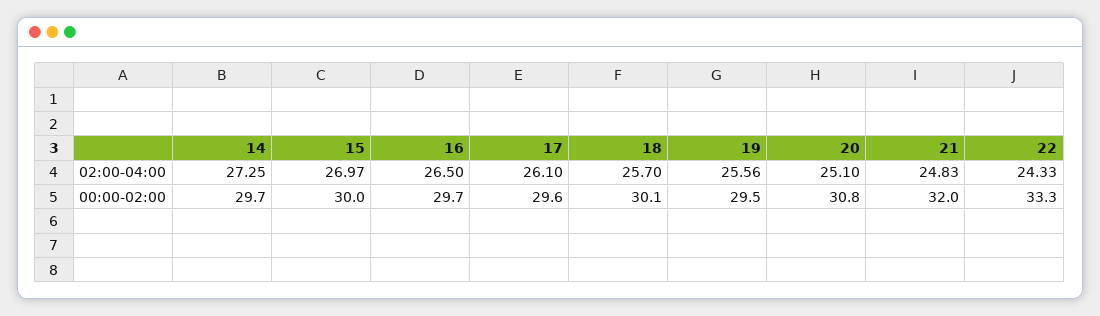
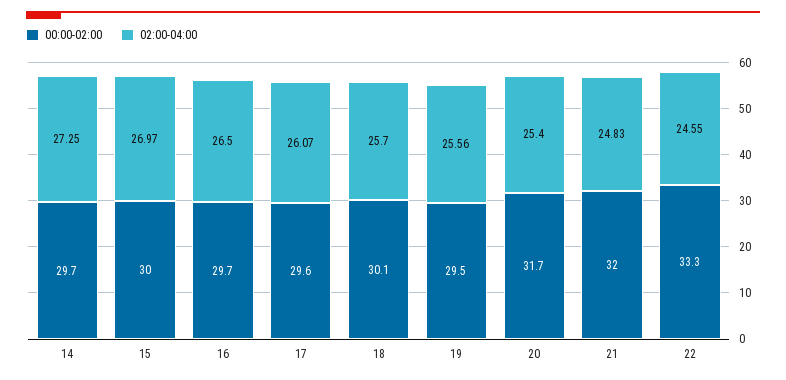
  {
    "02:00-04:00": {
      "14": 27.25,
      "15": 26.97,
      "16": 26.5,
-     "17": 26.1,
+     "17": 26.07,
      "18": 25.7,
      "19": 25.56,
-     "20": 25.1,
+     "20": 25.4,
      "21": 24.83,
-     "22": 24.33
+     "22": 24.55
    },
    "00:00-02:00": {
      "14": 29.7,
      "15": 30,
      "16": 29.7,
      "17": 29.6,
      "18": 30.1,
      "19": 29.5,
-     "20": 30.8,
+     "20": 31.7,
      "21": 32,
      "22": 33.3
    }
  }

